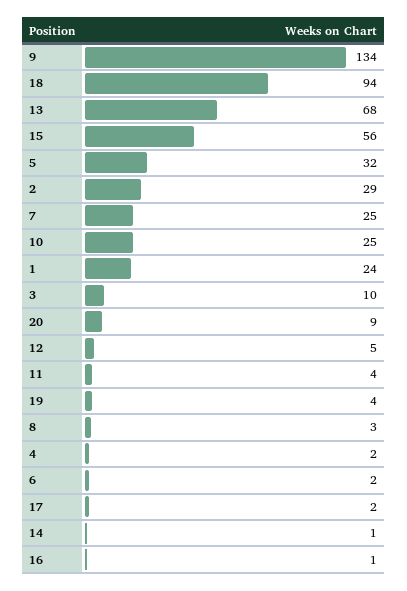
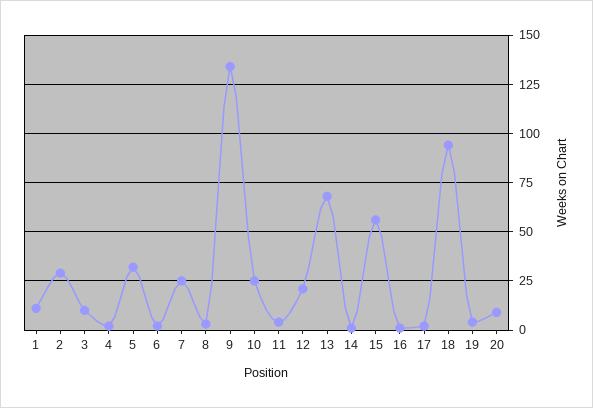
  {
    "9": 134,
    "18": 94,
    "13": 68,
    "15": 56,
    "5": 32,
    "2": 29,
    "7": 25,
    "10": 25,
-   "1": 24,
+   "1": 10,
    "3": 10,
    "20": 9,
-   "12": 5,
+   "12": 20,
    "11": 4,
    "19": 4,
    "8": 3,
    "4": 2,
    "6": 2,
    "17": 2,
    "14": 1,
    "16": 1
  }

